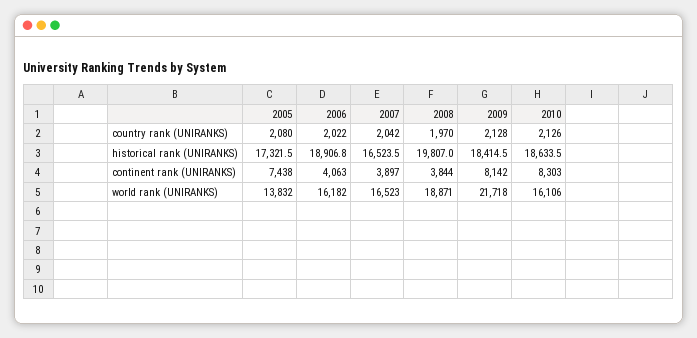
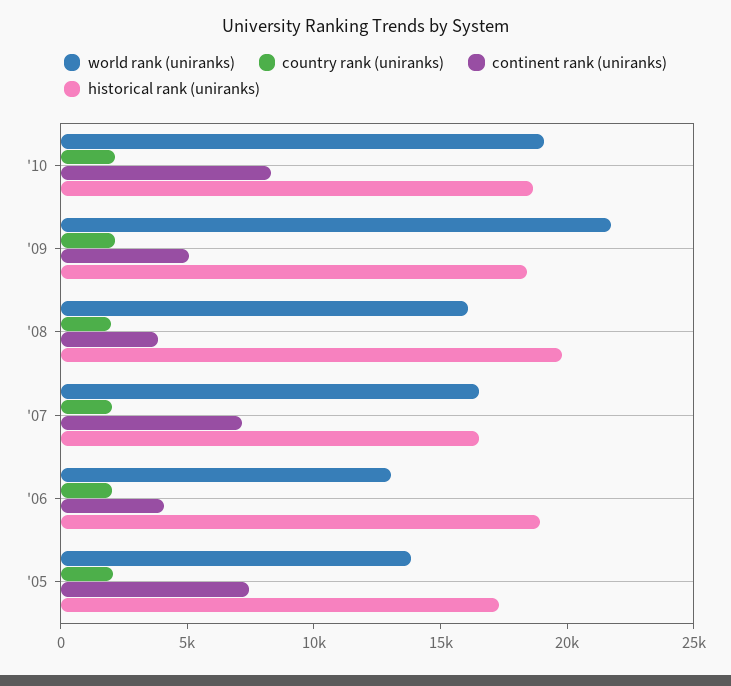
  {
    "country rank (UNIRANKS)": {
      "2005": 2080,
      "2006": 2022,
      "2007": 2042,
      "2008": 1970,
      "2009": 2128,
      "2010": 2126
    },
    "historical rank (UNIRANKS)": {
      "2005": 17321.5,
      "2006": 18906.8,
      "2007": 16523.5,
      "2008": 19807,
      "2009": 18414.5,
      "2010": 18633.5
    },
    "continent rank (UNIRANKS)": {
      "2005": 7438,
      "2006": 4063,
-     "2007": 3897,
+     "2007": 7000,
      "2008": 3844,
-     "2009": 8142,
+     "2009": 5000,
      "2010": 8303
    },
    "world rank (UNIRANKS)": {
      "2005": 13832,
-     "2006": 16182,
+     "2006": 13000,
      "2007": 16523,
-     "2008": 18871,
+     "2008": 16000,
      "2009": 21718,
-     "2010": 16106
+     "2010": 19000
    }
  }

